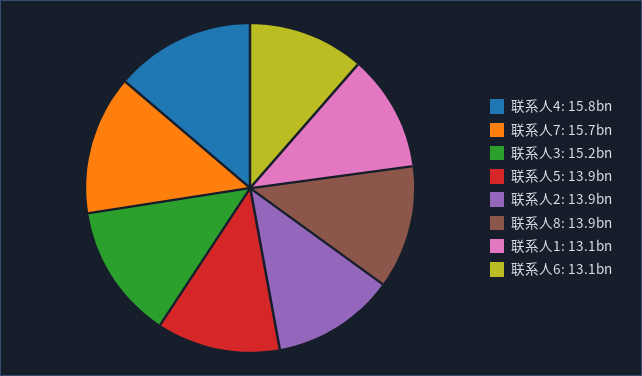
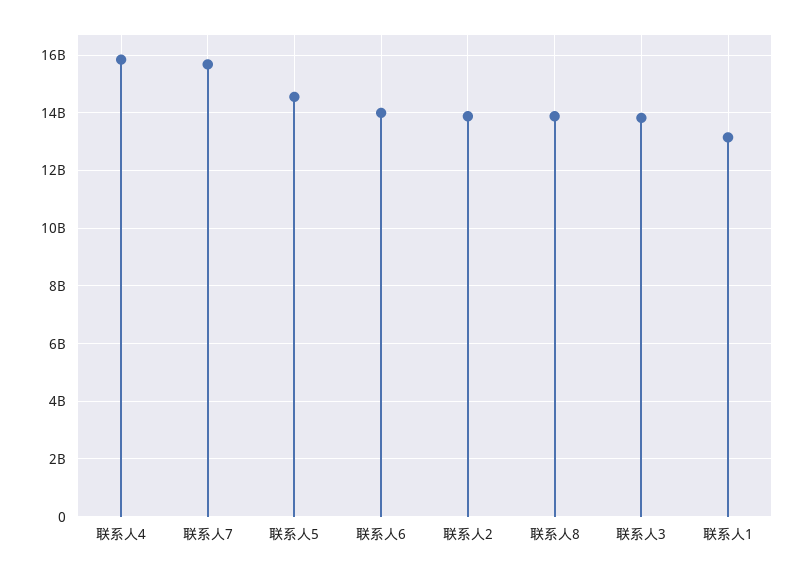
  {
    "联系人4": 15800000000,
    "联系人7": 15700000000,
-   "联系人3": 15200000000,
+   "联系人3": 13750000000,
-   "联系人5": 13900000000,
+   "联系人5": 14500000000,
    "联系人2": 13900000000,
    "联系人8": 13900000000,
    "联系人1": 13100000000,
-   "联系人6": 13100000000
+   "联系人6": 14000000000
  }

